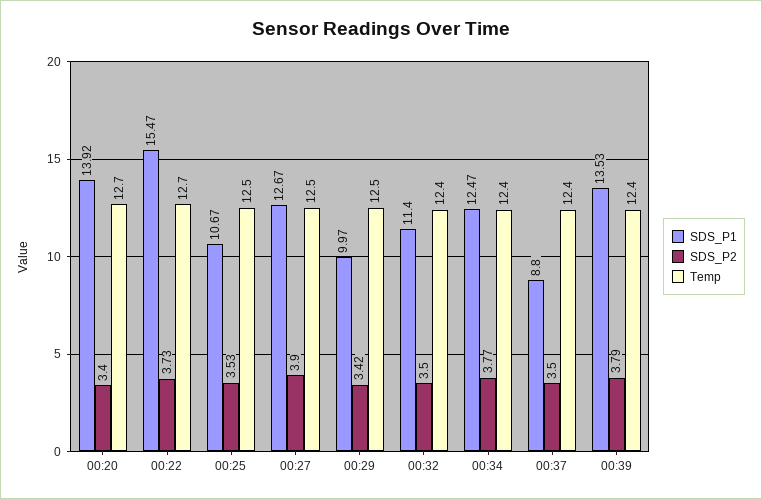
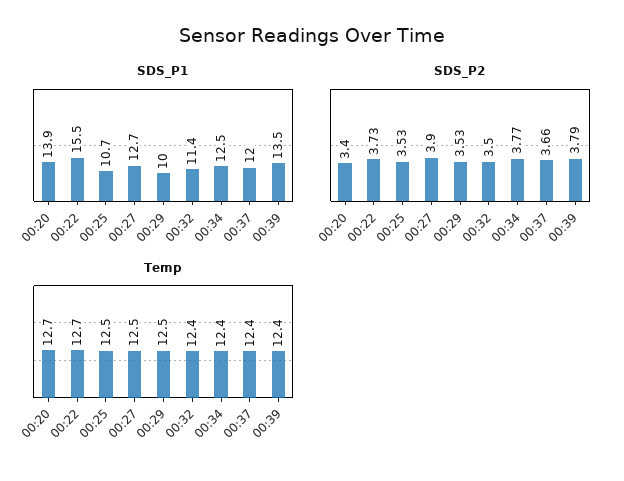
  {
    "SDS_P1": {
      "00:20": 13.92,
      "00:22": 15.47,
      "00:25": 10.67,
      "00:27": 12.67,
      "00:29": 9.97,
      "00:32": 11.4,
      "00:34": 12.47,
-     "00:37": 8.8,
+     "00:37": 12,
      "00:39": 13.53
    },
    "SDS_P2": {
      "00:20": 3.4,
      "00:22": 3.73,
      "00:25": 3.53,
      "00:27": 3.9,
-     "00:29": 3.42,
+     "00:29": 3.53,
      "00:32": 3.5,
      "00:34": 3.77,
-     "00:37": 3.5,
+     "00:37": 3.66,
      "00:39": 3.79
    },
    "Temp": {
      "00:20": 12.7,
      "00:22": 12.7,
      "00:25": 12.5,
      "00:27": 12.5,
      "00:29": 12.5,
      "00:32": 12.4,
      "00:34": 12.4,
      "00:37": 12.4,
      "00:39": 12.4
    }
  }

